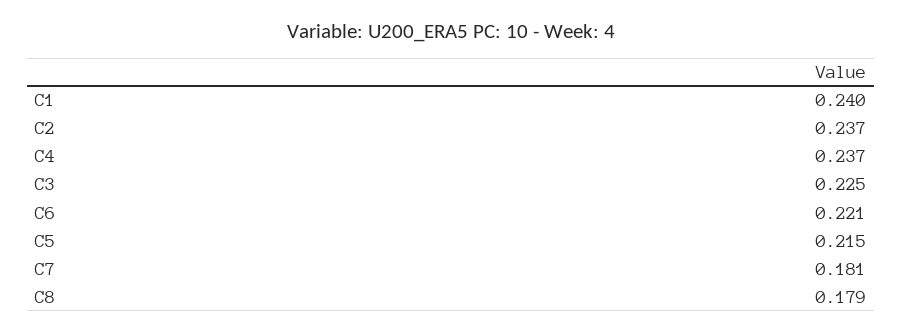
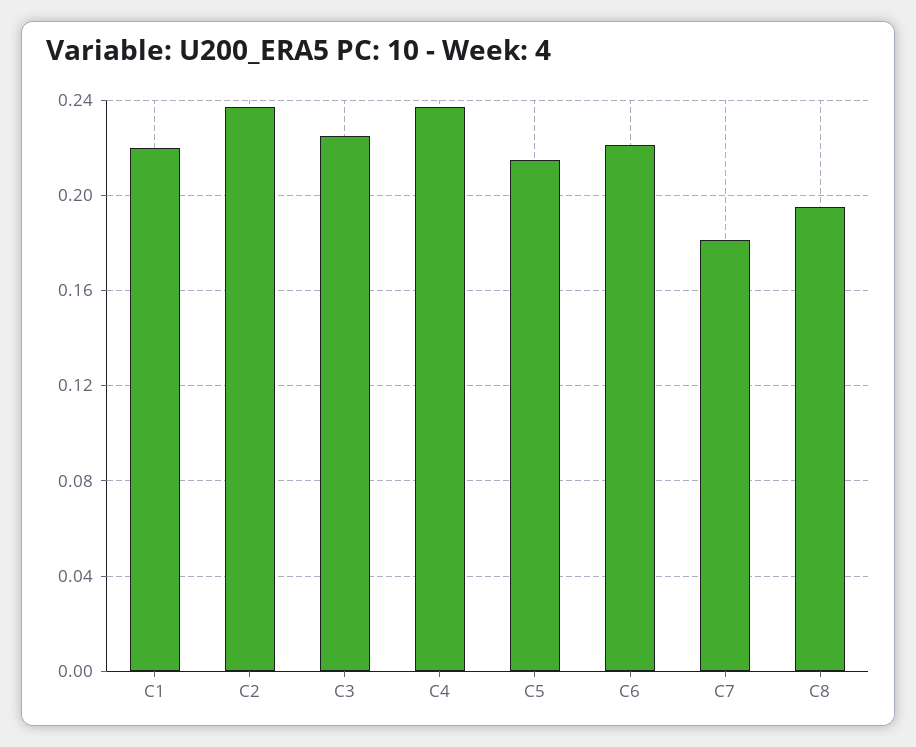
  {
-   "C1": 0.24,
+   "C1": 0.22,
    "C2": 0.237,
    "C4": 0.237,
    "C3": 0.225,
    "C6": 0.221,
    "C5": 0.215,
    "C7": 0.181,
-   "C8": 0.179
+   "C8": 0.195
  }

